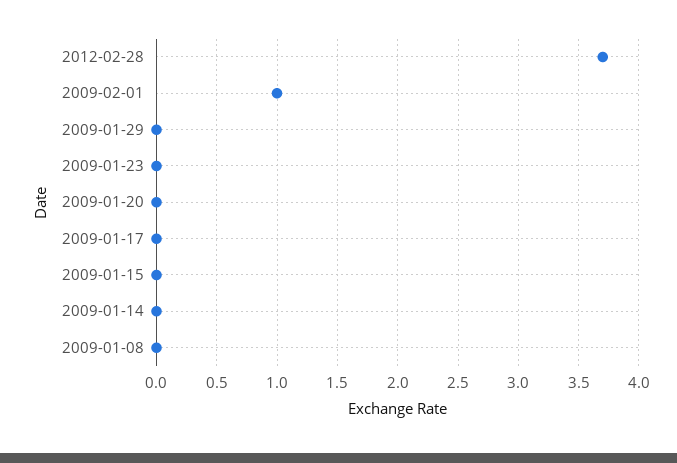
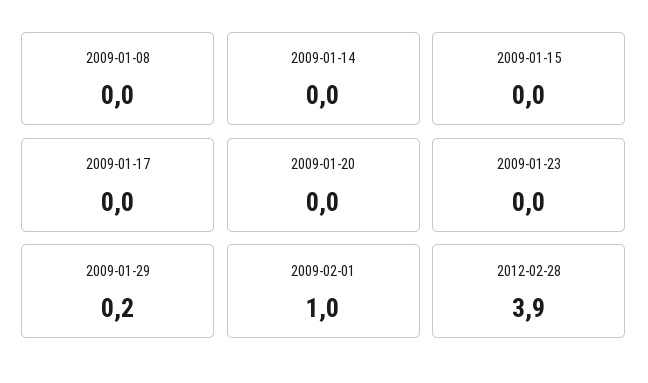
  {
-   "2012-02-28": 3.7,
+   "2012-02-28": 3.9,
    "2009-02-01": 1,
-   "2009-01-29": 0,
+   "2009-01-29": 0.2,
    "2009-01-23": 0,
    "2009-01-20": 0,
    "2009-01-17": 0,
    "2009-01-15": 0,
    "2009-01-14": 0,
    "2009-01-08": 0
  }

